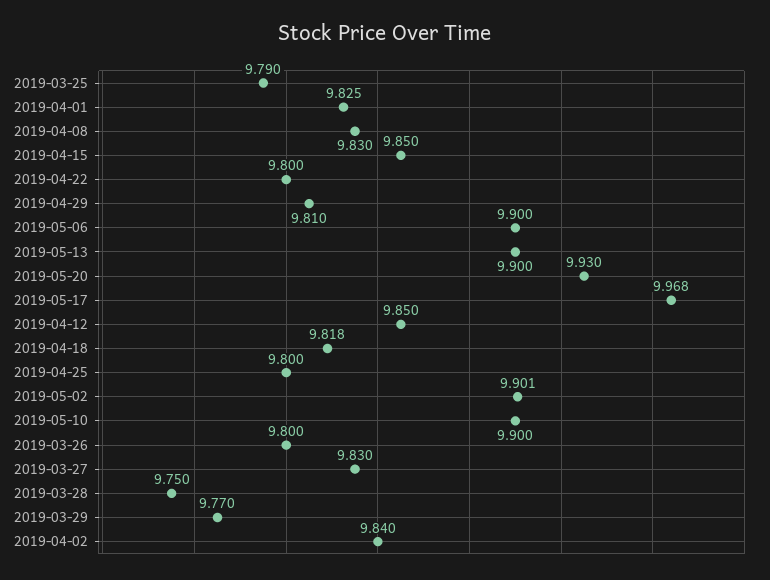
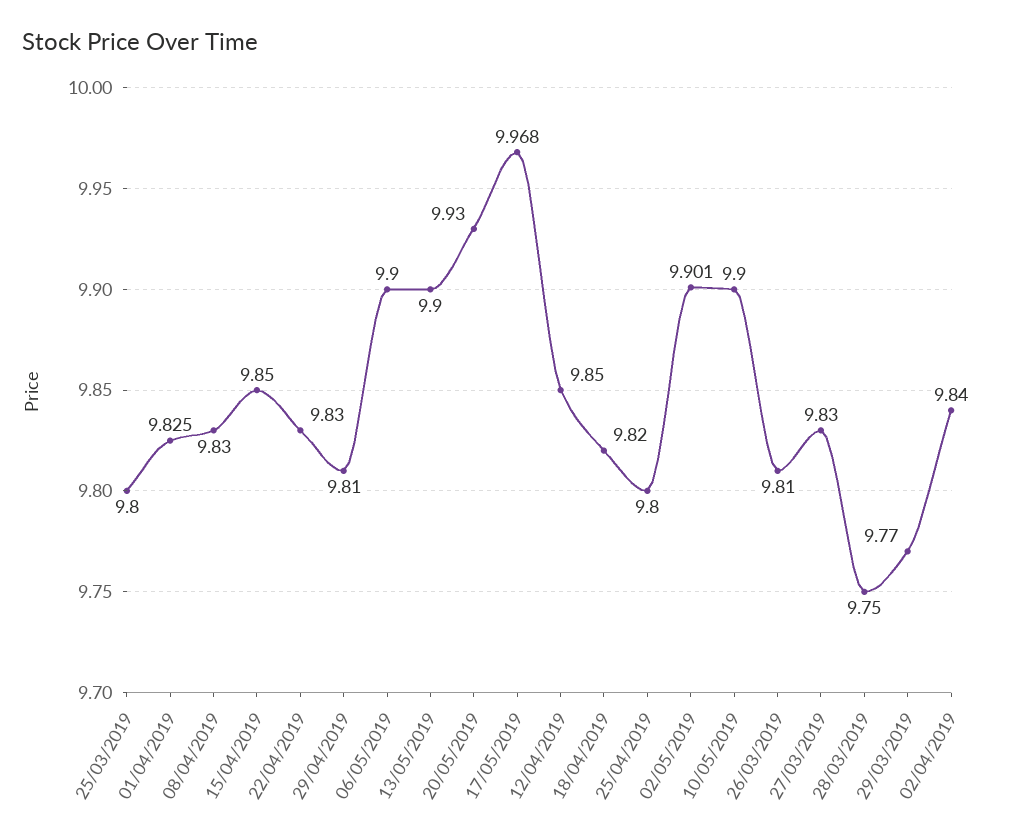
  {
-   "2019-03-25": 9.79,
+   "2019-03-25": 9.8,
    "2019-04-01": 9.825,
    "2019-04-08": 9.83,
    "2019-04-15": 9.85,
-   "2019-04-22": 9.8,
+   "2019-04-22": 9.83,
    "2019-04-29": 9.81,
    "2019-05-06": 9.9,
    "2019-05-13": 9.9,
    "2019-05-20": 9.93,
    "2019-05-17": 9.968,
    "2019-04-12": 9.85,
-   "2019-04-18": 9.818,
+   "2019-04-18": 9.82,
    "2019-04-25": 9.8,
    "2019-05-02": 9.901,
    "2019-05-10": 9.9,
-   "2019-03-26": 9.8,
+   "2019-03-26": 9.81,
    "2019-03-27": 9.83,
    "2019-03-28": 9.75,
    "2019-03-29": 9.77,
    "2019-04-02": 9.84
  }

